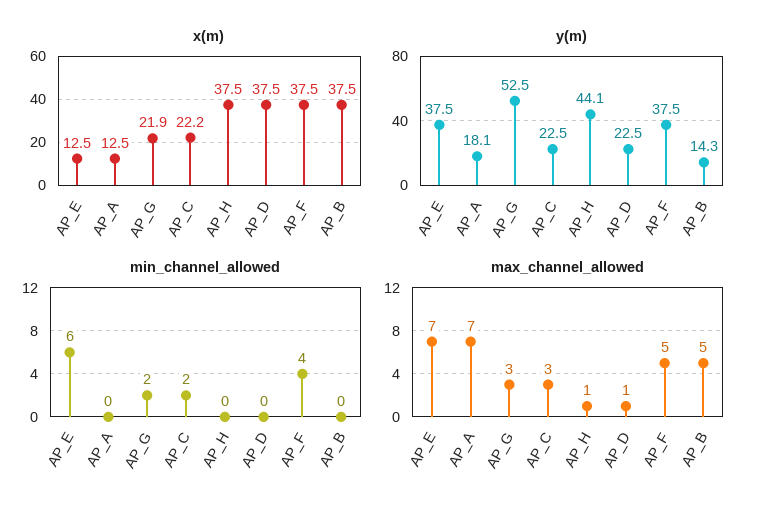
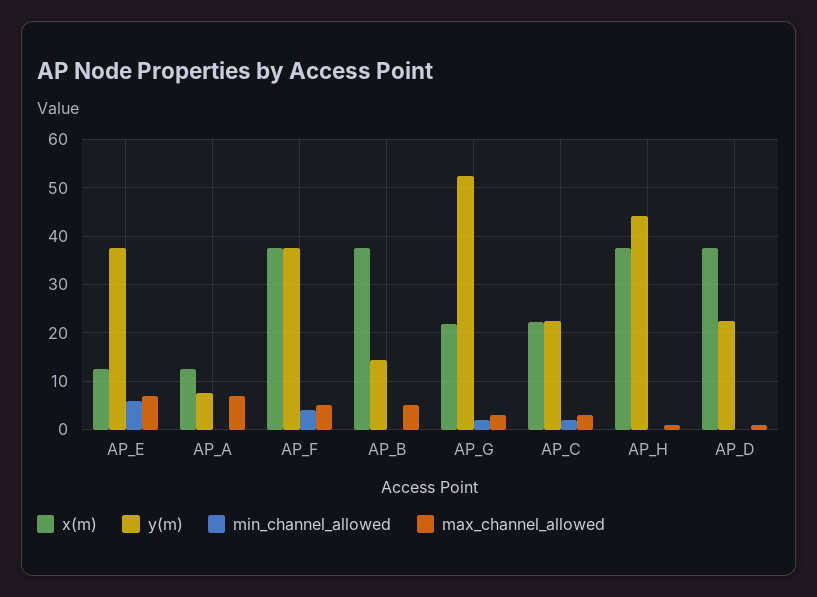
  {
    "x(m)": {
      "AP_E": 12.5,
      "AP_A": 12.5,
      "AP_G": 21.9,
      "AP_C": 22.2,
      "AP_H": 37.5,
      "AP_D": 37.5,
      "AP_F": 37.5,
      "AP_B": 37.5
    },
    "y(m)": {
      "AP_E": 37.5,
-     "AP_A": 18.1,
+     "AP_A": 8,
      "AP_G": 52.5,
      "AP_C": 22.5,
      "AP_H": 44.1,
      "AP_D": 22.5,
      "AP_F": 37.5,
      "AP_B": 14.3
    },
    "min_channel_allowed": {
      "AP_E": 6,
      "AP_A": 0,
      "AP_G": 2,
      "AP_C": 2,
      "AP_H": 0,
      "AP_D": 0,
      "AP_F": 4,
      "AP_B": 0
    },
    "max_channel_allowed": {
      "AP_E": 7,
      "AP_A": 7,
      "AP_G": 3,
      "AP_C": 3,
      "AP_H": 1,
      "AP_D": 1,
      "AP_F": 5,
      "AP_B": 5
    }
  }

